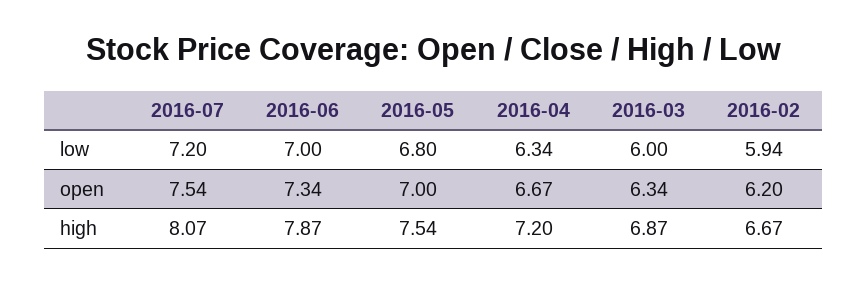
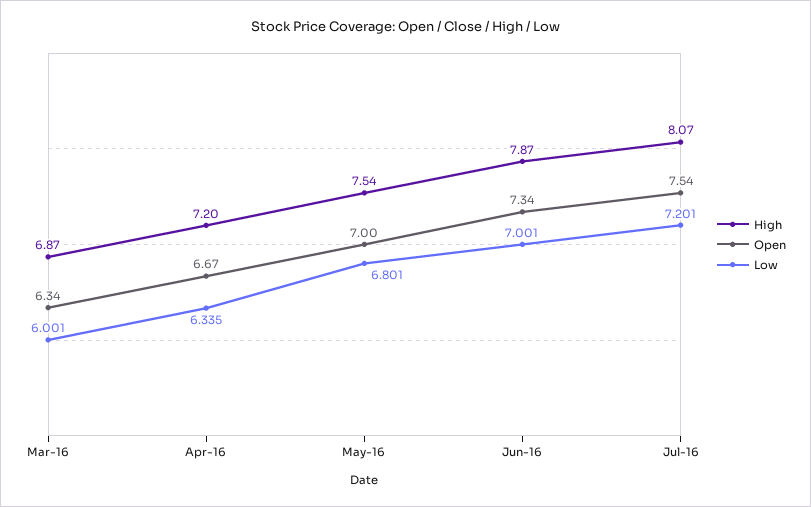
  {
    "low": {
      "2016-07": 7.201,
      "2016-06": 7.001,
      "2016-05": 6.801,
      "2016-04": 6.335,
-     "2016-03": 6.001,
+     "2016-03": 6.001
-     "2016-02": 5.94
    },
    "open": {
      "2016-07": 7.54,
      "2016-06": 7.34,
      "2016-05": 7,
      "2016-04": 6.67,
-     "2016-03": 6.34,
+     "2016-03": 6.34
-     "2016-02": 6.2
    },
    "high": {
      "2016-07": 8.07,
      "2016-06": 7.87,
      "2016-05": 7.54,
      "2016-04": 7.2,
-     "2016-03": 6.87,
+     "2016-03": 6.87
-     "2016-02": 6.67
    }
  }

